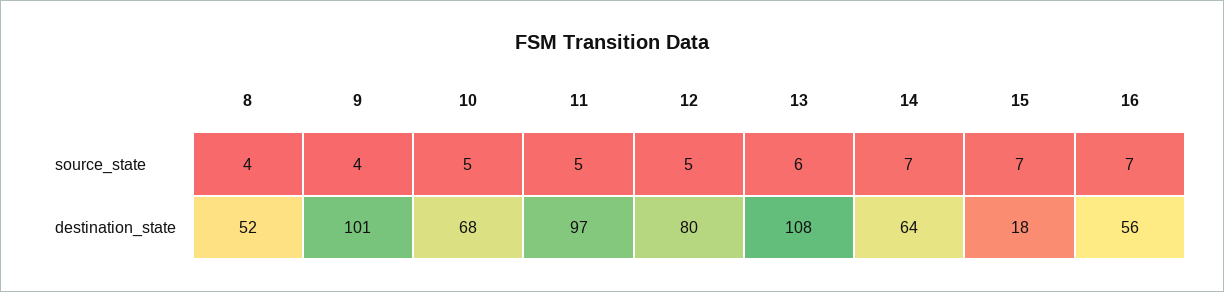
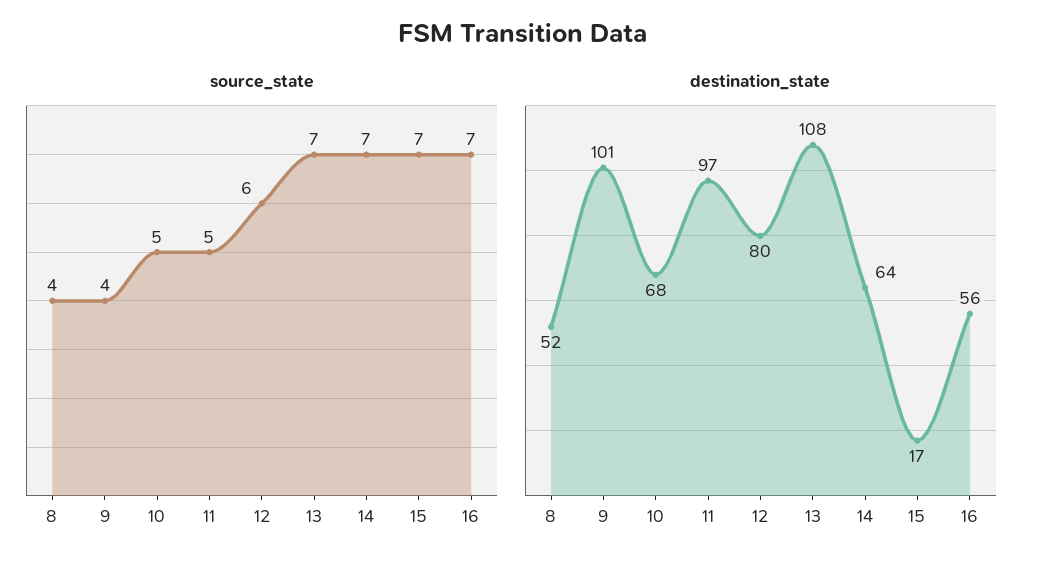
  {
    "source_state": {
      "8": 4,
      "9": 4,
      "10": 5,
      "11": 5,
-     "12": 5,
+     "12": 6,
-     "13": 6,
+     "13": 7,
      "14": 7,
      "15": 7,
      "16": 7
    },
    "destination_state": {
      "8": 52,
      "9": 101,
      "10": 68,
      "11": 97,
      "12": 80,
      "13": 108,
      "14": 64,
-     "15": 18,
+     "15": 17,
      "16": 56
    }
  }

